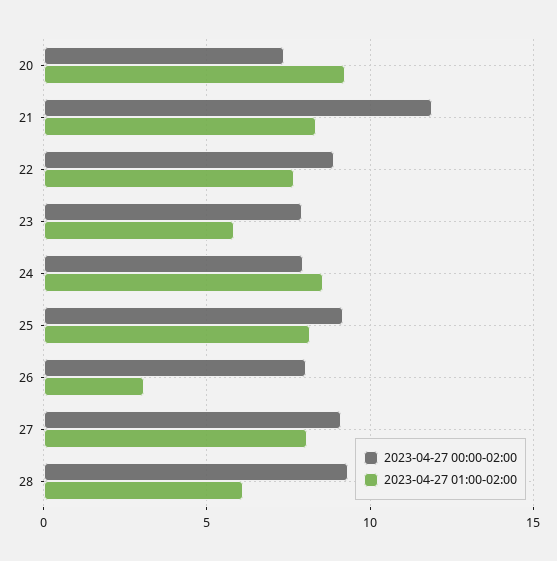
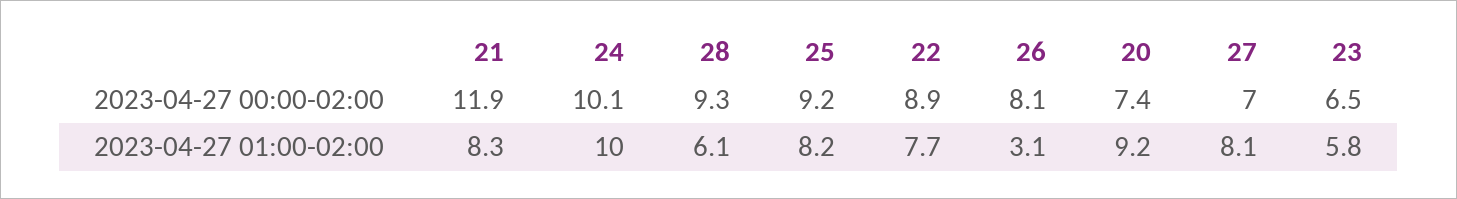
  {
    "2023-04-27 00:00-02:00": {
      "20": 7.4,
      "21": 11.9,
      "22": 8.9,
-     "23": 8,
+     "23": 6.5,
-     "24": 8,
+     "24": 10.1,
      "25": 9.2,
      "26": 8.1,
-     "27": 9,
+     "27": 7,
      "28": 9.3
    },
    "2023-04-27 01:00-02:00": {
      "20": 9.2,
      "21": 8.3,
      "22": 7.7,
      "23": 5.8,
-     "24": 8.5,
+     "24": 10,
      "25": 8.2,
      "26": 3.1,
      "27": 8.1,
      "28": 6.1
    }
  }

